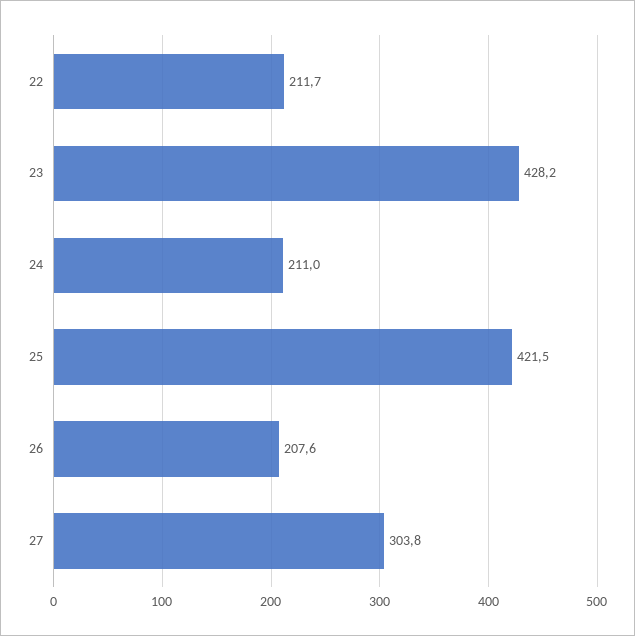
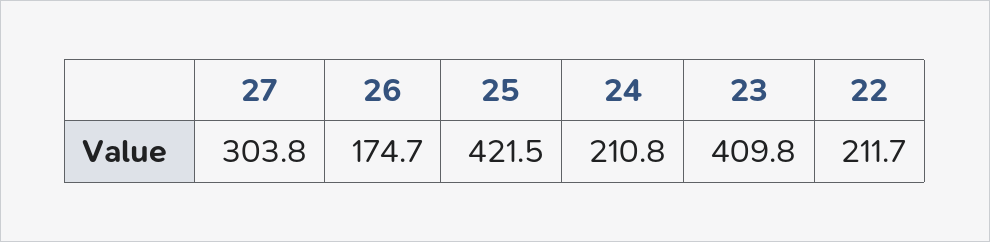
  {
    "22": 211.7,
-   "23": 428.2,
+   "23": 409.8,
-   "24": 211,
+   "24": 210.8,
    "25": 421.5,
-   "26": 207.6,
+   "26": 174.7,
    "27": 303.8
  }

